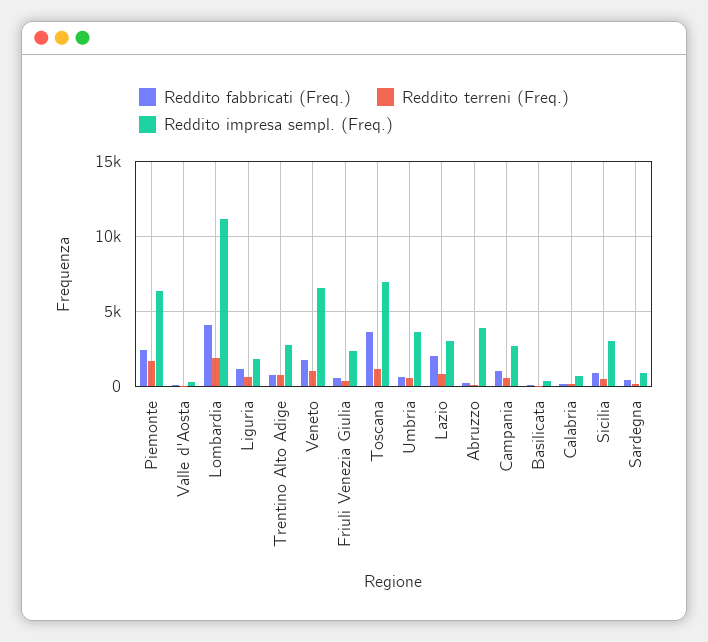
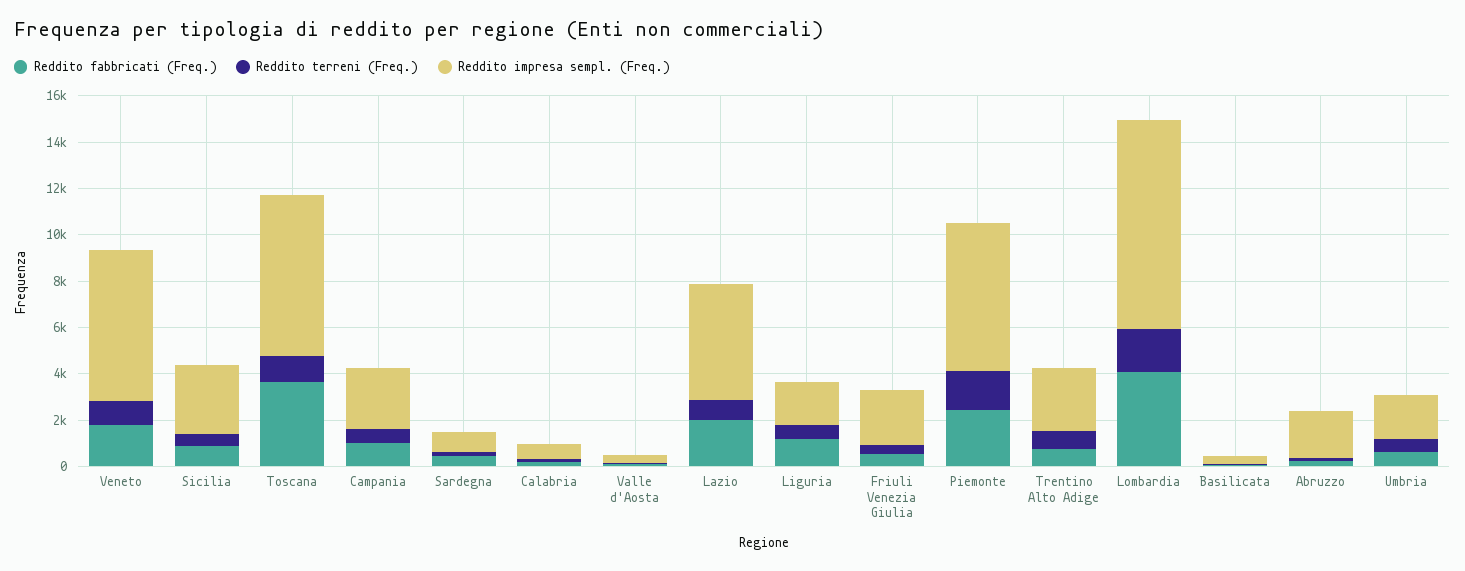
  {
    "Reddito fabbricati (Freq.)": {
      "Piemonte": 2500,
      "Valle d'Aosta": 0,
      "Lombardia": 4000,
      "Liguria": 1000,
      "Trentino Alto Adige": 1000,
      "Veneto": 2000,
      "Friuli Venezia Giulia": 500,
      "Toscana": 3500,
      "Umbria": 500,
      "Lazio": 2000,
      "Abruzzo": 0,
      "Campania": 1000,
      "Basilicata": 0,
      "Calabria": 0,
      "Sicilia": 1000,
      "Sardegna": 500
    },
    "Reddito terreni (Freq.)": {
      "Piemonte": 1500,
      "Valle d'Aosta": 0,
      "Lombardia": 2000,
      "Liguria": 500,
      "Trentino Alto Adige": 1000,
      "Veneto": 1000,
      "Friuli Venezia Giulia": 500,
      "Toscana": 1000,
      "Umbria": 500,
      "Lazio": 1000,
      "Abruzzo": 0,
      "Campania": 500,
      "Basilicata": 0,
      "Calabria": 0,
      "Sicilia": 500,
      "Sardegna": 0
    },
    "Reddito impresa sempl. (Freq.)": {
      "Piemonte": 6500,
      "Valle d'Aosta": 500,
-     "Lombardia": 11000,
+     "Lombardia": 9000,
      "Liguria": 2000,
      "Trentino Alto Adige": 2500,
      "Veneto": 6500,
      "Friuli Venezia Giulia": 2500,
      "Toscana": 7000,
-     "Umbria": 3500,
+     "Umbria": 2000,
-     "Lazio": 3000,
+     "Lazio": 5000,
-     "Abruzzo": 4000,
+     "Abruzzo": 2000,
      "Campania": 2500,
      "Basilicata": 500,
      "Calabria": 500,
      "Sicilia": 3000,
      "Sardegna": 1000
    }
  }

